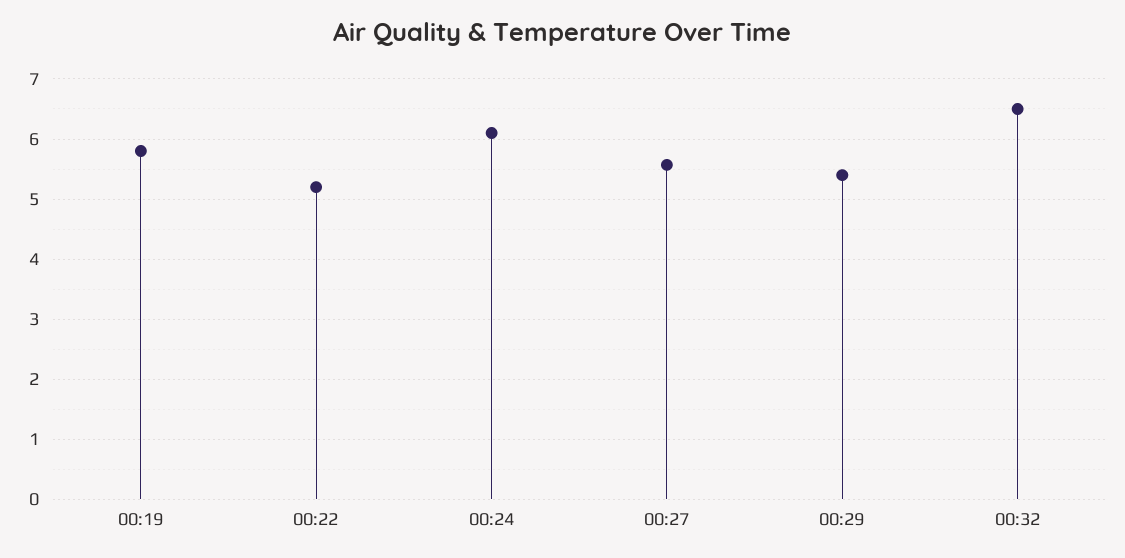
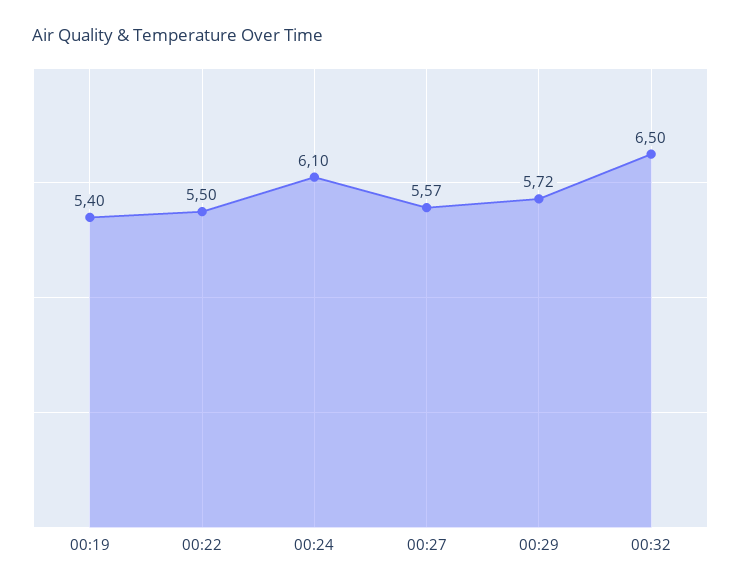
  {
-   "00:19": 5.8,
+   "00:19": 5.4,
-   "00:22": 5.2,
+   "00:22": 5.5,
    "00:24": 6.1,
    "00:27": 5.57,
-   "00:29": 5.4,
+   "00:29": 5.72,
    "00:32": 6.5
  }

